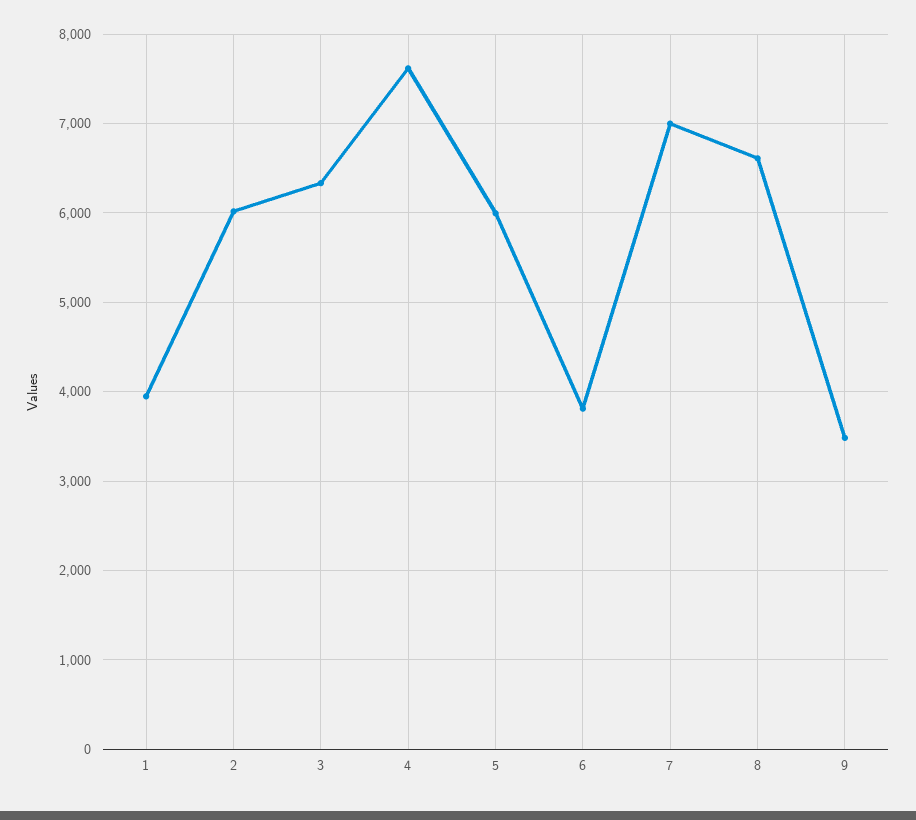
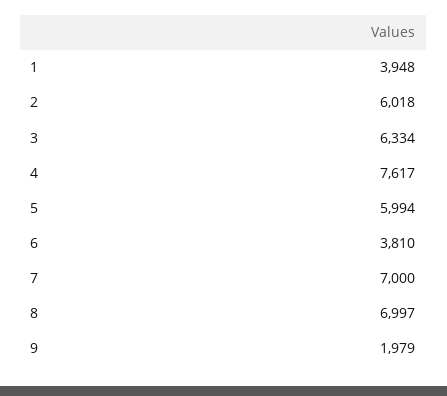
  {
    "1": 3948,
    "2": 6018,
    "3": 6334,
    "4": 7617,
    "5": 5994,
    "6": 3810,
    "7": 7000,
-   "8": 6600,
+   "8": 6997,
-   "9": 3500
+   "9": 1979
  }

